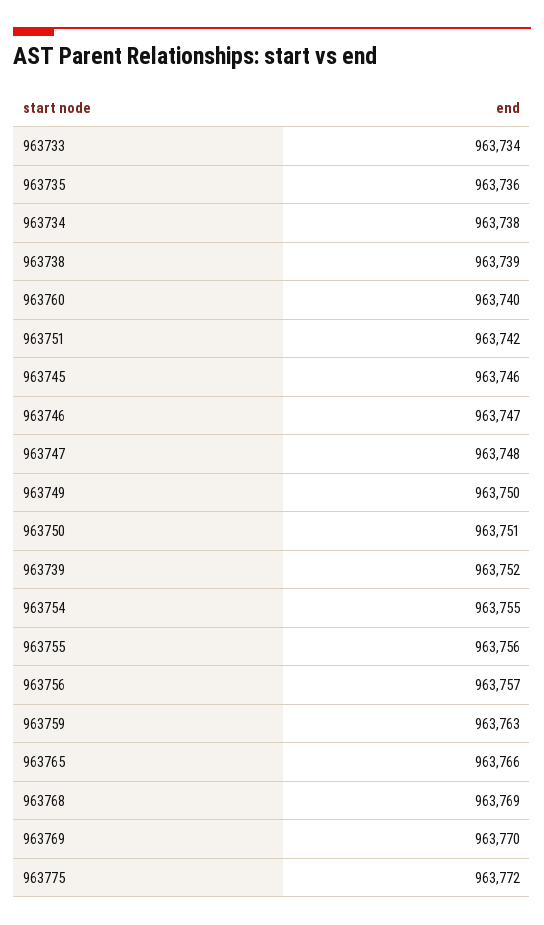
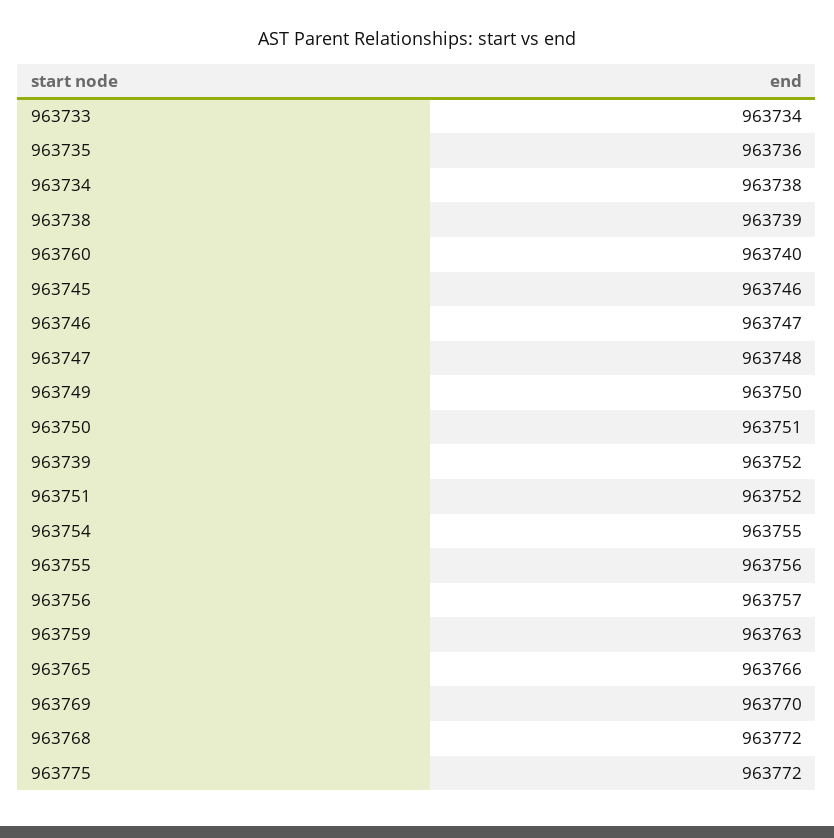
  {
    "963733": 963734,
    "963735": 963736,
    "963734": 963738,
    "963738": 963739,
    "963760": 963740,
-   "963751": 963742,
+   "963751": 963752,
    "963745": 963746,
    "963746": 963747,
    "963747": 963748,
    "963749": 963750,
    "963750": 963751,
    "963739": 963752,
    "963754": 963755,
    "963755": 963756,
    "963756": 963757,
    "963759": 963763,
    "963765": 963766,
-   "963768": 963769,
+   "963768": 963772,
    "963769": 963770,
    "963775": 963772
  }

